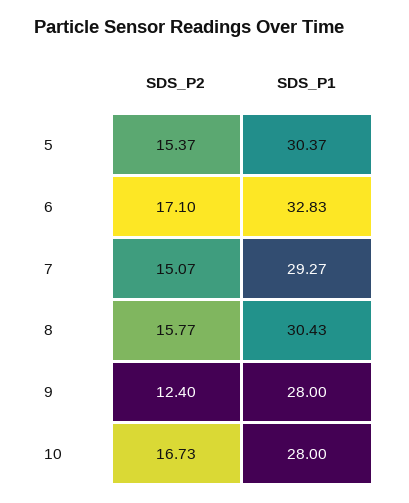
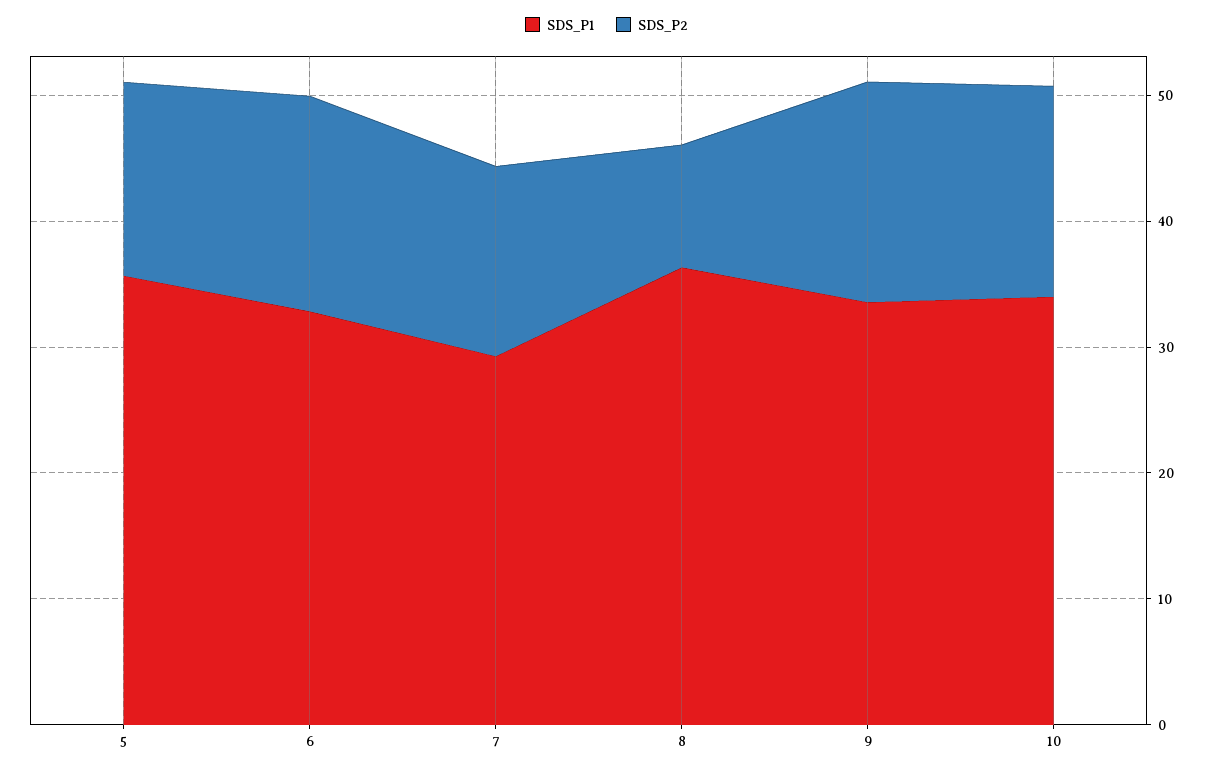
  {
    "SDS_P2": {
      "5": 15.37,
      "6": 17.1,
      "7": 15.07,
-     "8": 15.77,
+     "8": 10,
-     "9": 12.4,
+     "9": 18,
      "10": 16.73
    },
    "SDS_P1": {
-     "5": 30.37,
+     "5": 36,
      "6": 32.83,
      "7": 29.27,
-     "8": 30.43,
+     "8": 36,
-     "9": 28,
+     "9": 34,
-     "10": 28
+     "10": 34
    }
  }

